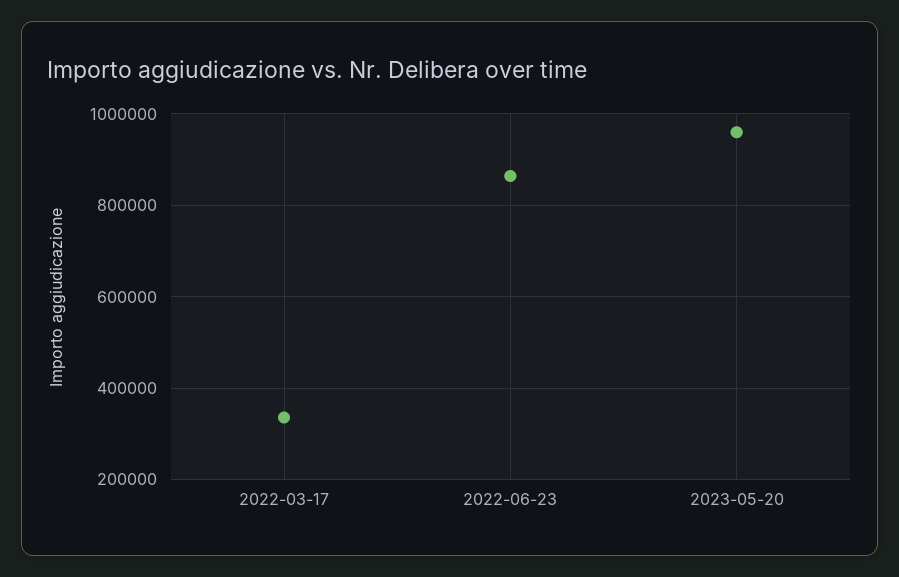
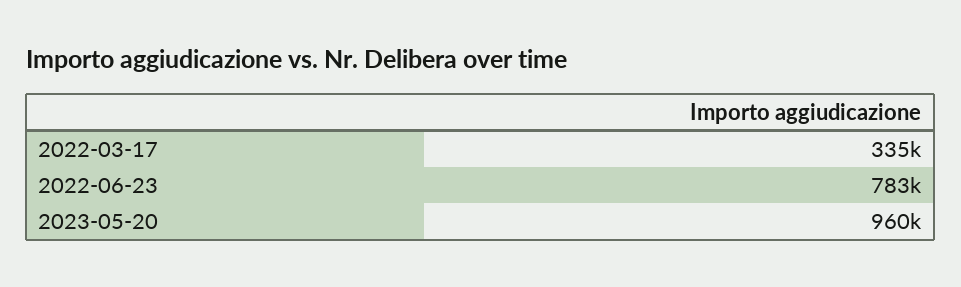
  {
    "2022-03-17": 335000,
-   "2022-06-23": 860000,
+   "2022-06-23": 783000,
    "2023-05-20": 960000
  }

